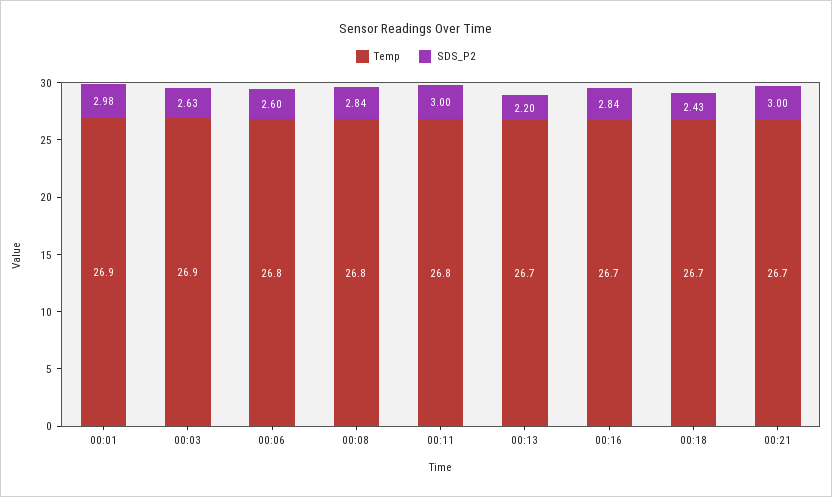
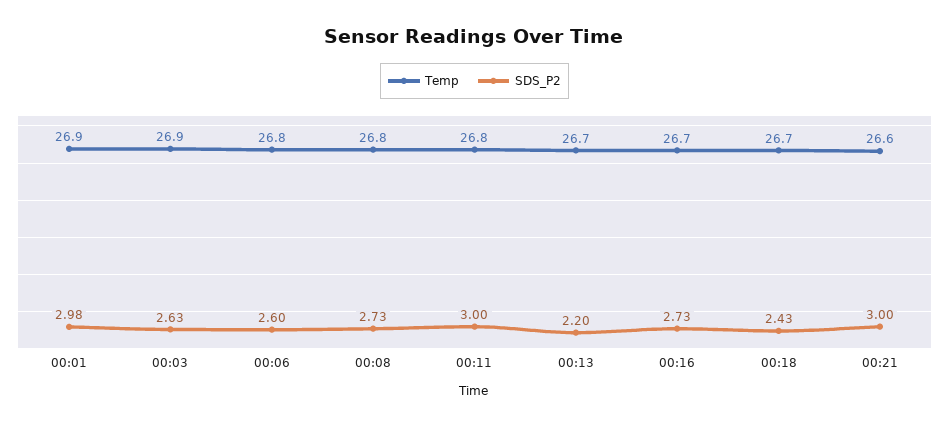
  {
    "Temp": {
      "00:01": 26.9,
      "00:03": 26.9,
      "00:06": 26.8,
      "00:08": 26.8,
      "00:11": 26.8,
      "00:13": 26.7,
      "00:16": 26.7,
      "00:18": 26.7,
-     "00:21": 26.7
+     "00:21": 26.6
    },
    "SDS_P2": {
      "00:01": 2.98,
      "00:03": 2.63,
      "00:06": 2.6,
-     "00:08": 2.84,
+     "00:08": 2.73,
      "00:11": 3,
      "00:13": 2.2,
-     "00:16": 2.84,
+     "00:16": 2.73,
      "00:18": 2.43,
      "00:21": 3
    }
  }

